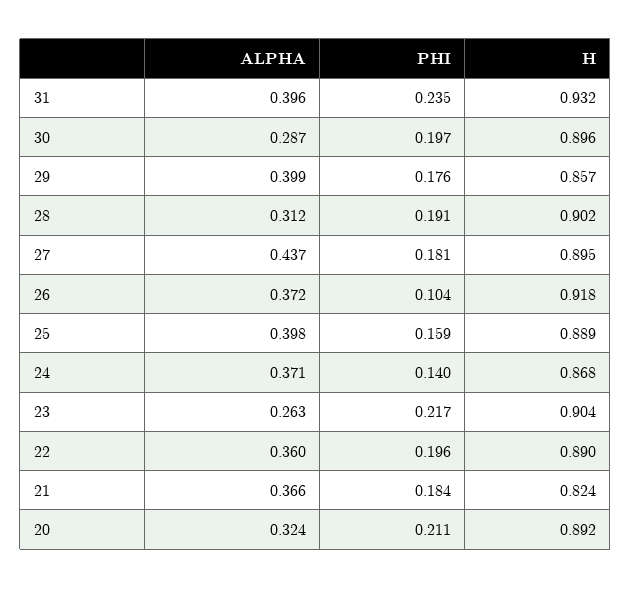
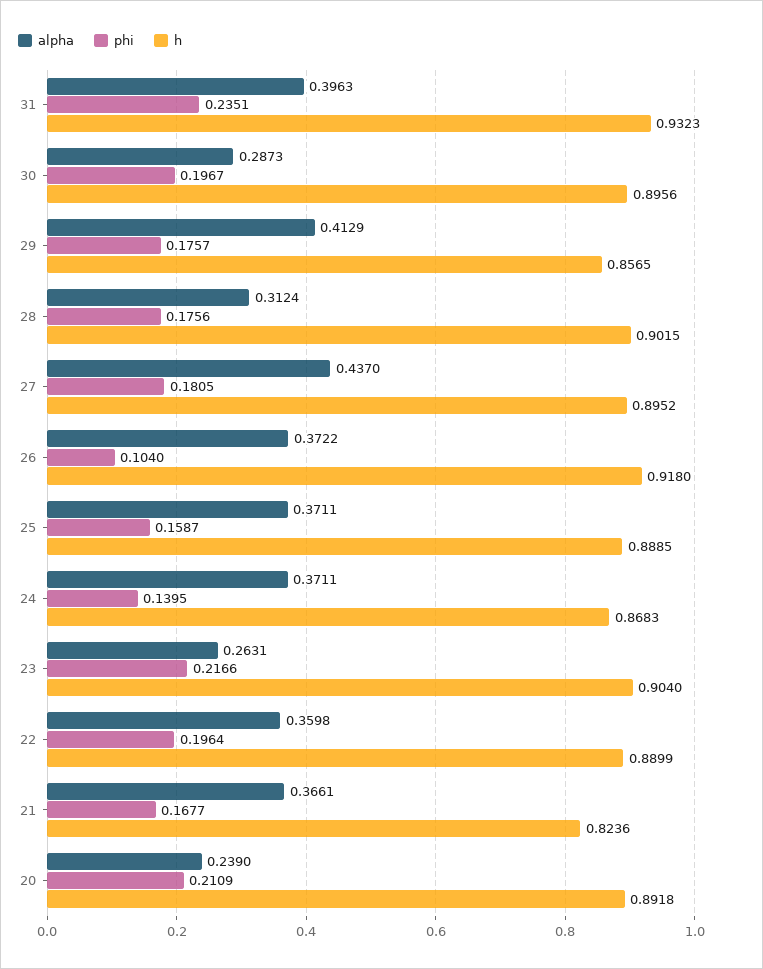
  {
    "ALPHA": {
      "31": 0.3963,
      "30": 0.2873,
-     "29": 0.399,
+     "29": 0.4129,
      "28": 0.3124,
      "27": 0.437,
      "26": 0.3722,
-     "25": 0.398,
+     "25": 0.3711,
      "24": 0.3711,
      "23": 0.2631,
      "22": 0.3598,
      "21": 0.3661,
-     "20": 0.324
+     "20": 0.239
    },
    "PHI": {
      "31": 0.2351,
      "30": 0.1967,
      "29": 0.1757,
-     "28": 0.191,
+     "28": 0.1756,
      "27": 0.1805,
      "26": 0.104,
      "25": 0.1587,
      "24": 0.1395,
      "23": 0.2166,
      "22": 0.1964,
-     "21": 0.184,
+     "21": 0.1677,
      "20": 0.2109
    },
    "H": {
      "31": 0.9323,
      "30": 0.8956,
      "29": 0.8565,
      "28": 0.9015,
      "27": 0.8952,
      "26": 0.918,
      "25": 0.8885,
      "24": 0.8683,
      "23": 0.904,
      "22": 0.8899,
      "21": 0.8236,
      "20": 0.8918
    }
  }

